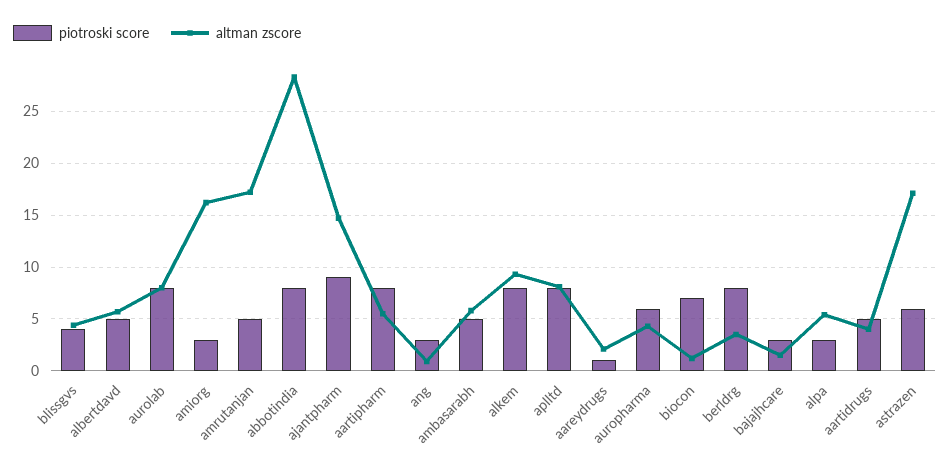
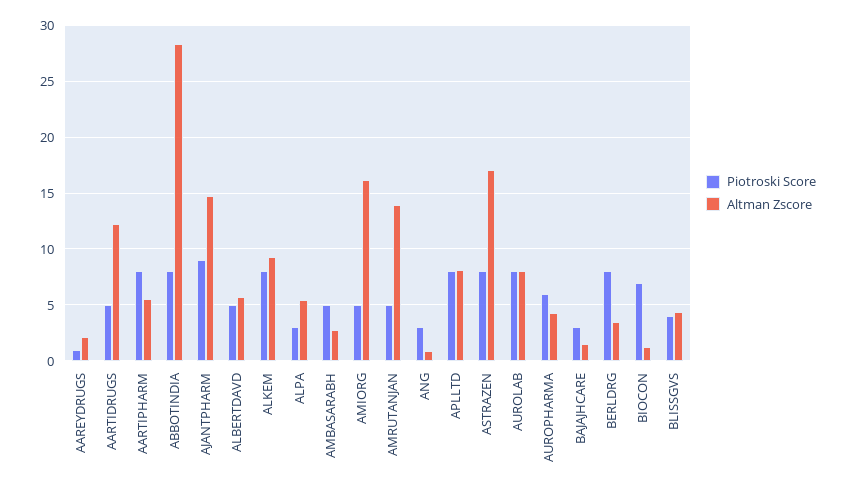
  {
    "piotroski score": {
      "blissgvs": 4,
      "albertdavd": 5,
      "aurolab": 8,
-     "amiorg": 3,
+     "amiorg": 5,
      "amrutanjan": 5,
      "abbotindia": 8,
      "ajantpharm": 9,
      "aartipharm": 8,
      "ang": 3,
      "ambasarabh": 5,
      "alkem": 8,
      "aplltd": 8,
      "aareydrugs": 1,
      "auropharma": 6,
      "biocon": 7,
      "berldrg": 8,
      "bajajhcare": 3,
      "alpa": 3,
      "aartidrugs": 5,
-     "astrazen": 6
+     "astrazen": 8
    },
    "altman zscore": {
      "blissgvs": 4,
      "albertdavd": 6,
      "aurolab": 8,
      "amiorg": 16,
-     "amrutanjan": 17,
+     "amrutanjan": 14,
      "abbotindia": 28,
      "ajantpharm": 15,
      "aartipharm": 6,
      "ang": 1,
-     "ambasarabh": 6,
+     "ambasarabh": 3,
      "alkem": 9,
      "aplltd": 8,
      "aareydrugs": 2,
      "auropharma": 4,
      "biocon": 1,
      "berldrg": 4,
      "bajajhcare": 2,
      "alpa": 5,
-     "aartidrugs": 4,
+     "aartidrugs": 12,
      "astrazen": 17
    }
  }

